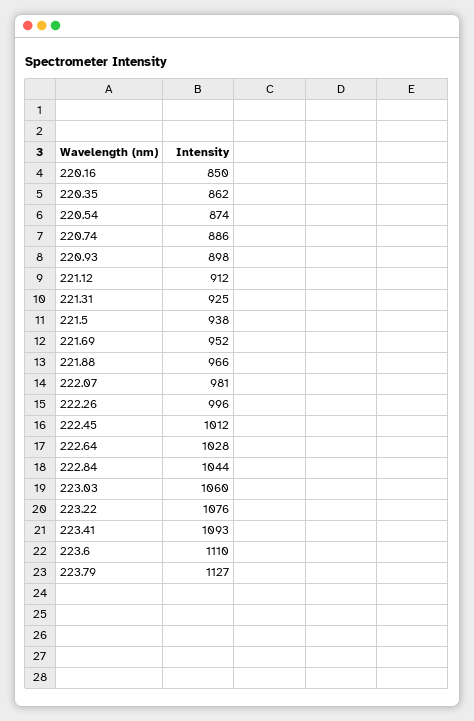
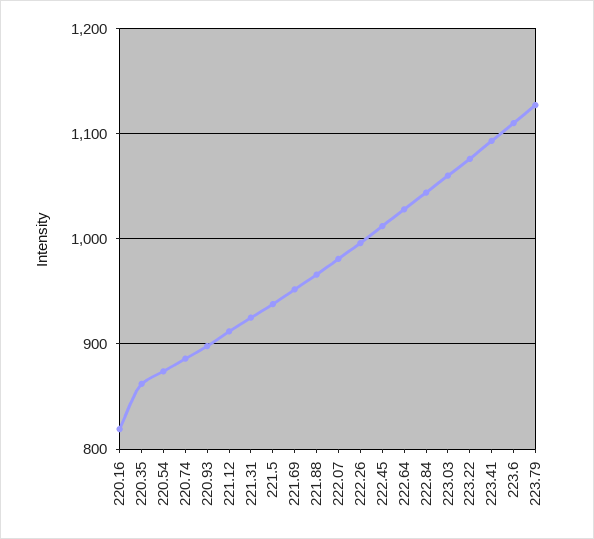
  {
-   "220.16": 850,
+   "220.16": 820,
    "220.35": 862,
    "220.54": 874,
    "220.74": 886,
    "220.93": 898,
    "221.12": 912,
    "221.31": 925,
    "221.5": 938,
    "221.69": 952,
    "221.88": 966,
    "222.07": 981,
    "222.26": 996,
    "222.45": 1012,
    "222.64": 1028,
    "222.84": 1044,
    "223.03": 1060,
    "223.22": 1076,
    "223.41": 1093,
    "223.6": 1110,
    "223.79": 1127
  }

